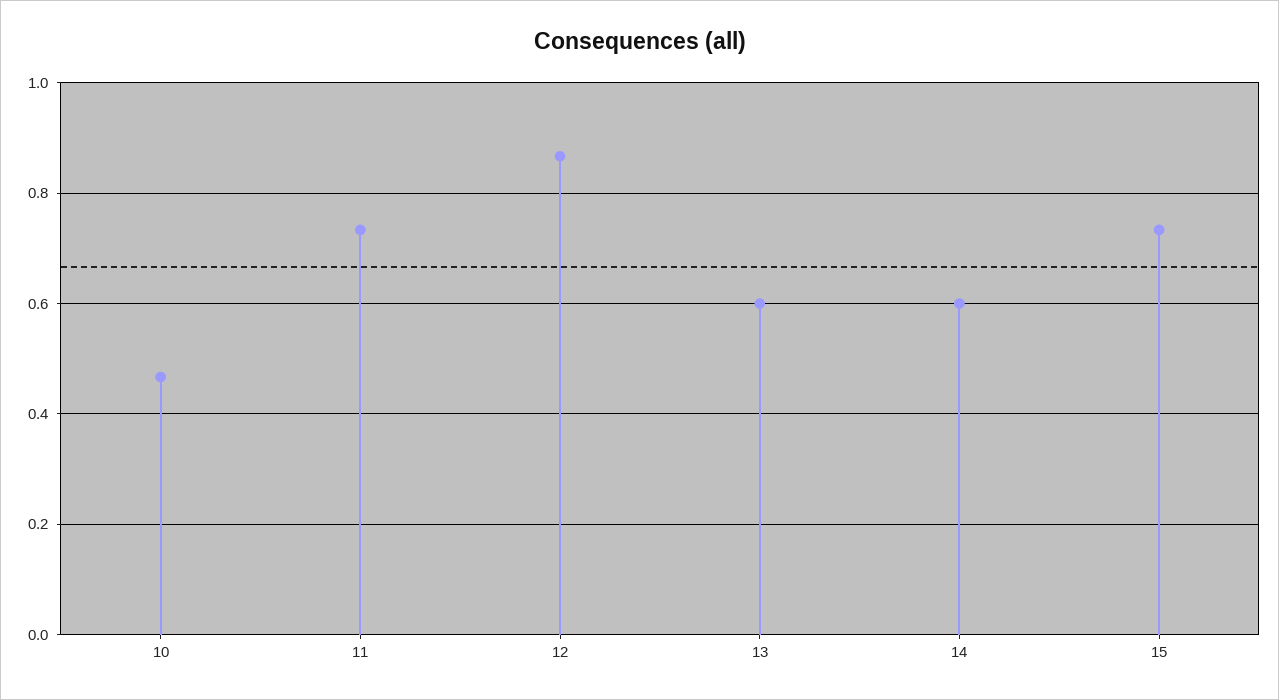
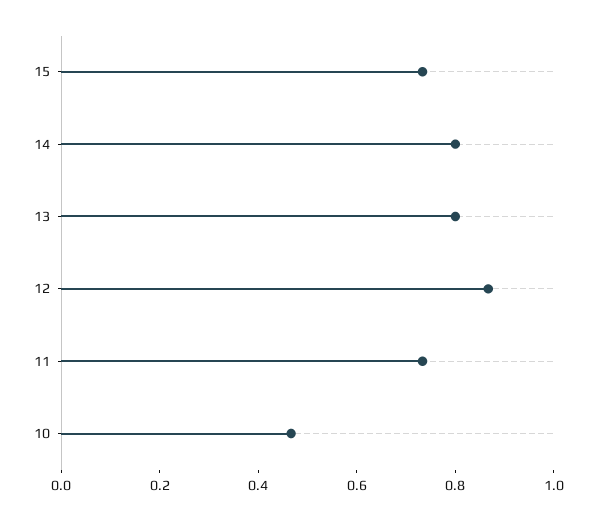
  {
    "10": 0.46,
    "11": 0.74,
    "12": 0.86,
-   "13": 0.6,
+   "13": 0.8,
-   "14": 0.6,
+   "14": 0.8,
    "15": 0.74
  }

